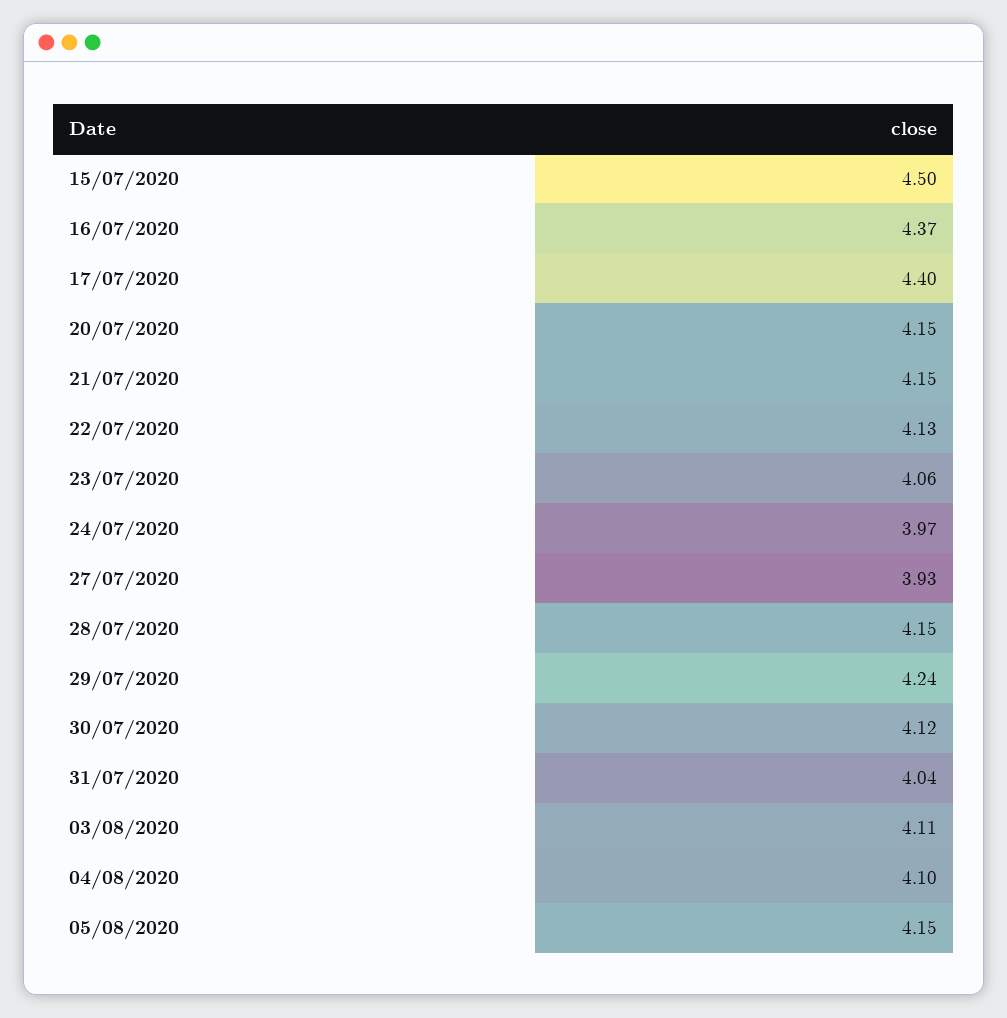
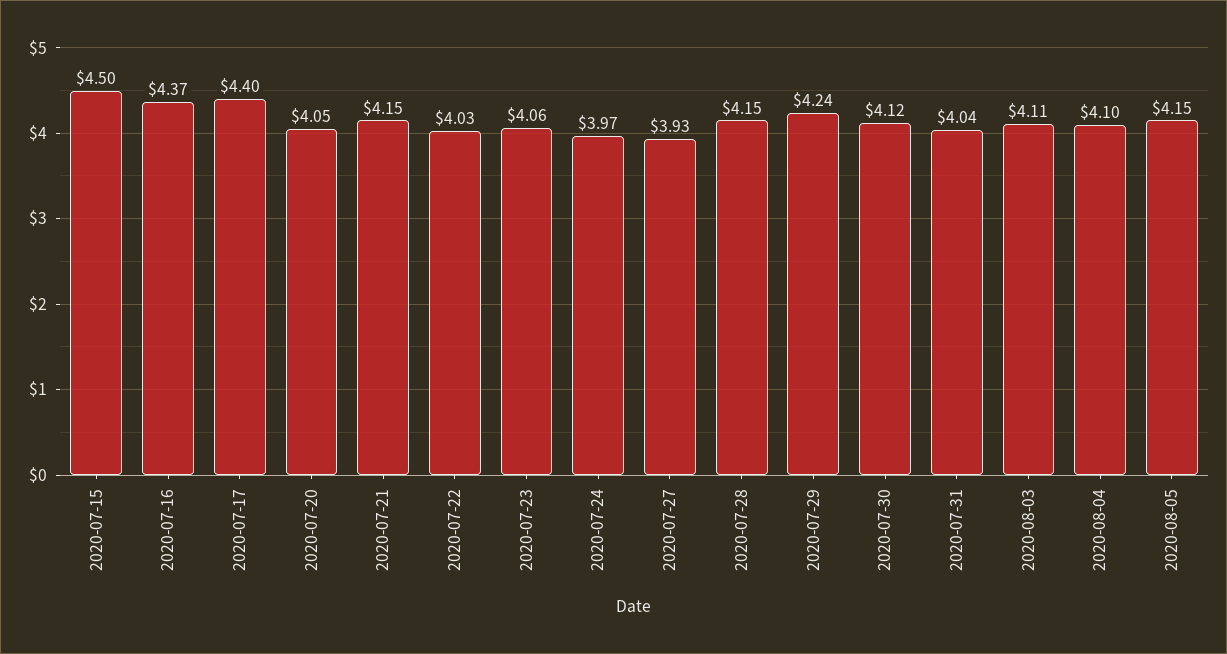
  {
    "15/07/2020": 4.5,
    "16/07/2020": 4.37,
    "17/07/2020": 4.4,
-   "20/07/2020": 4.15,
+   "20/07/2020": 4.05,
    "21/07/2020": 4.15,
-   "22/07/2020": 4.13,
+   "22/07/2020": 4.03,
    "23/07/2020": 4.06,
    "24/07/2020": 3.97,
    "27/07/2020": 3.93,
    "28/07/2020": 4.15,
    "29/07/2020": 4.24,
    "30/07/2020": 4.12,
    "31/07/2020": 4.04,
    "03/08/2020": 4.11,
    "04/08/2020": 4.1,
    "05/08/2020": 4.15
  }

